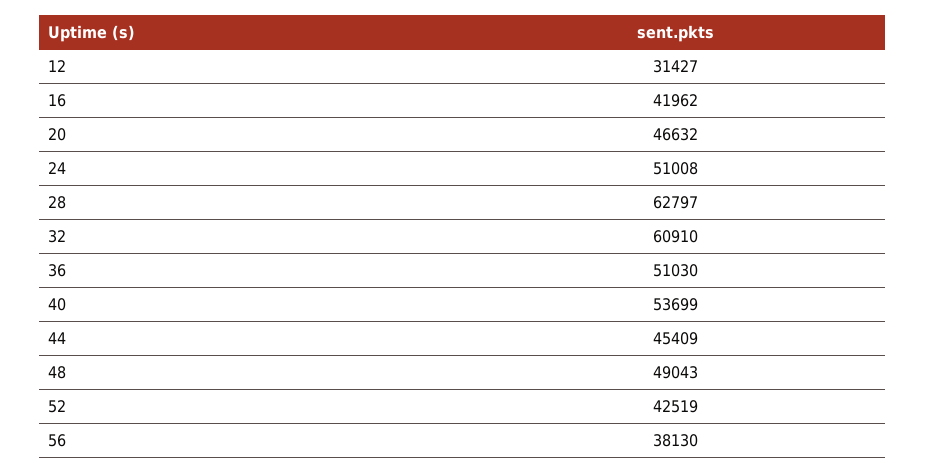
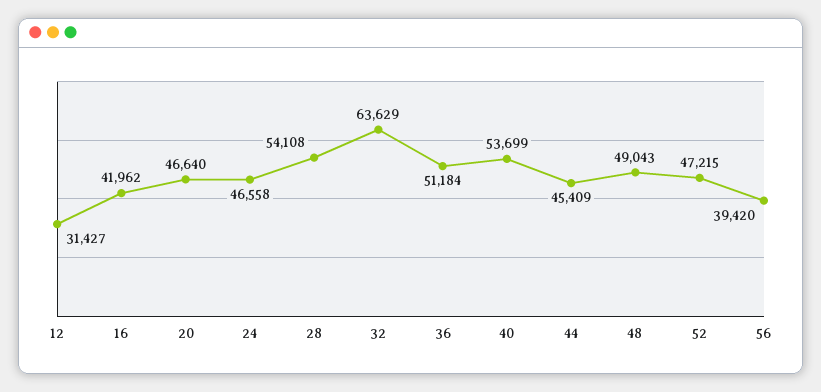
  {
    "12": 31427,
    "16": 41962,
-   "20": 46632,
+   "20": 46640,
-   "24": 51008,
+   "24": 46558,
-   "28": 62797,
+   "28": 54108,
-   "32": 60910,
+   "32": 63629,
-   "36": 51030,
+   "36": 51184,
    "40": 53699,
    "44": 45409,
    "48": 49043,
-   "52": 42519,
+   "52": 47215,
-   "56": 38130
+   "56": 39420
  }

